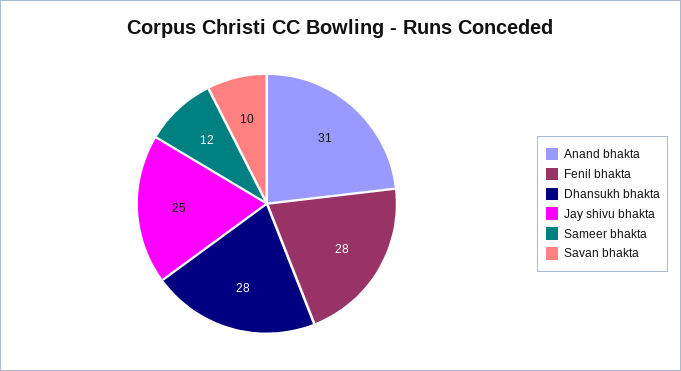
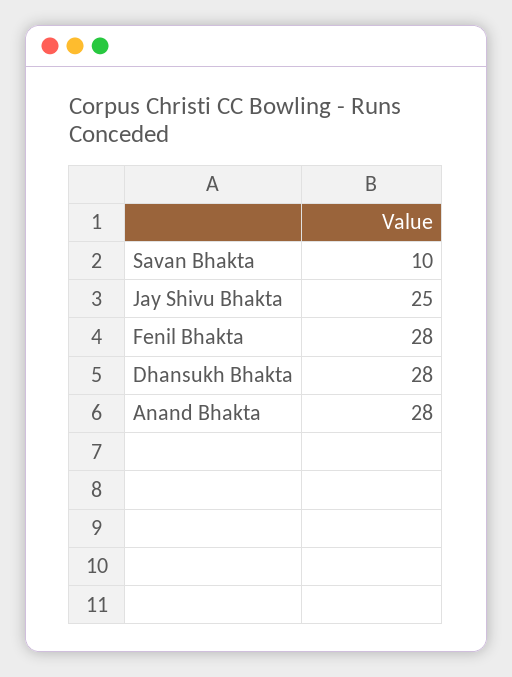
  {
-   "Anand bhakta": 31,
+   "Anand bhakta": 28,
    "Fenil bhakta": 28,
    "Dhansukh bhakta": 28,
    "Jay shivu bhakta": 25,
-   "Sameer bhakta": 12,
    "Savan bhakta": 10
  }

